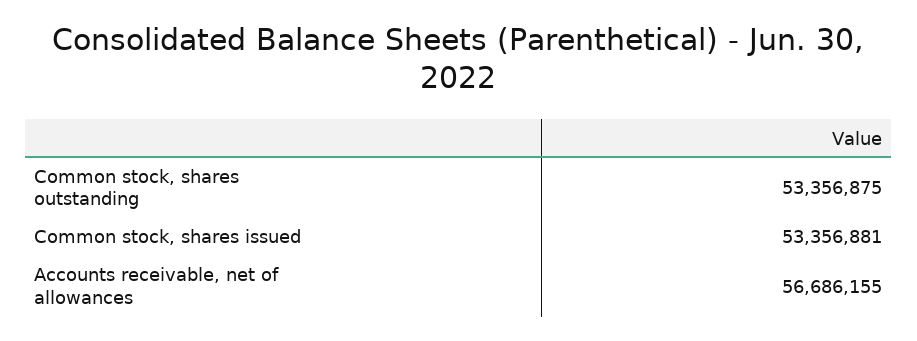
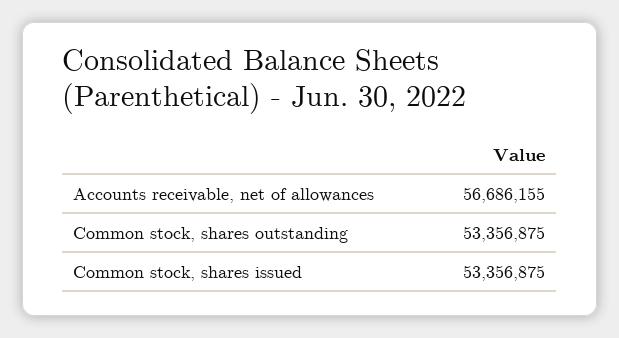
  {
    "Common stock, shares outstanding": 53356875,
-   "Common stock, shares issued": 53356881,
+   "Common stock, shares issued": 53356875,
    "Accounts receivable, net of allowances": 56686155
  }

